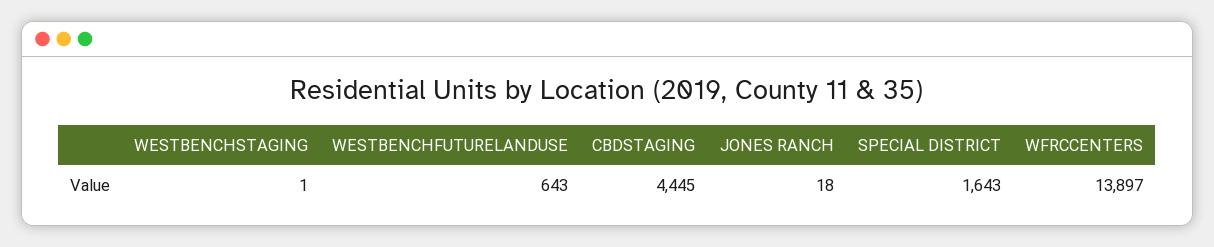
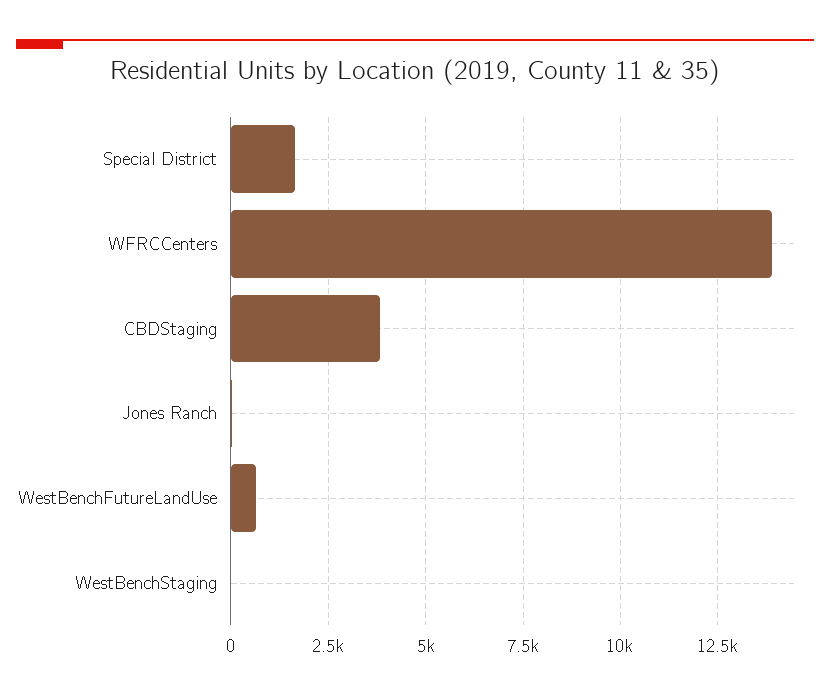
  {
    "WESTBENCHSTAGING": 1,
    "WESTBENCHFUTURELANDUSE": 643,
-   "CBDSTAGING": 4445,
+   "CBDSTAGING": 3750,
    "JONES RANCH": 18,
    "SPECIAL DISTRICT": 1643,
    "WFRCCENTERS": 13897
  }

